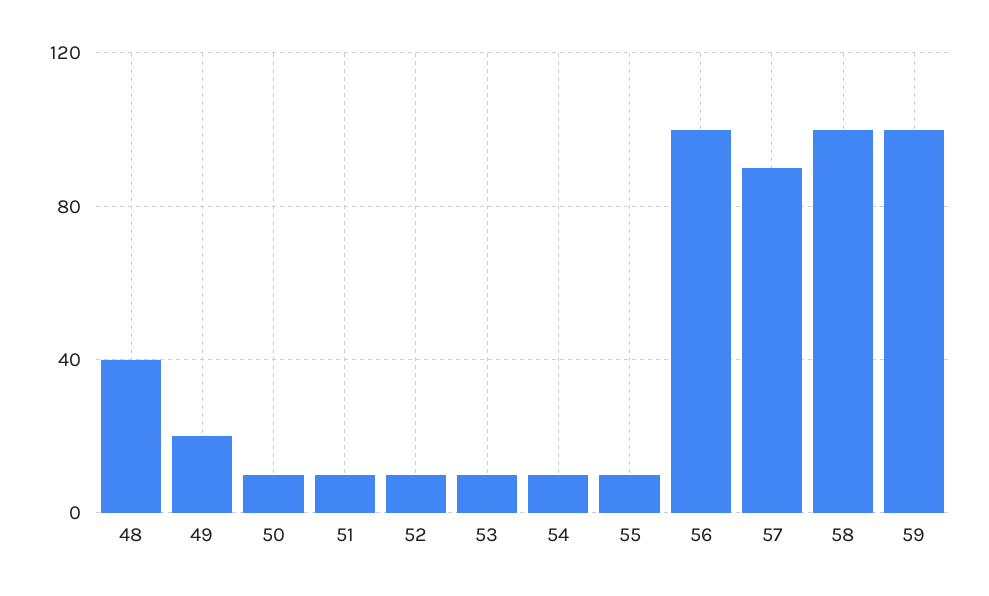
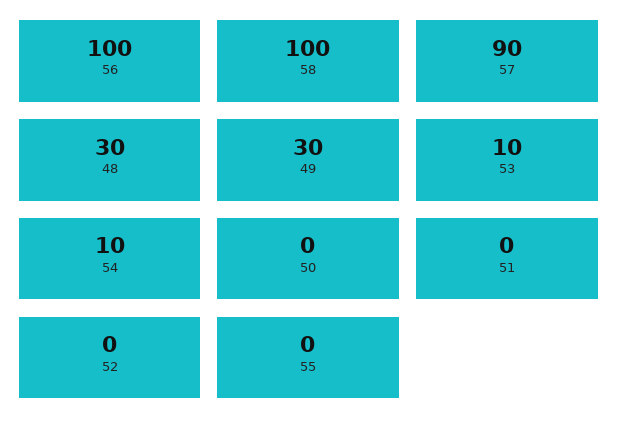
  {
-   "48": 40,
+   "48": 30,
-   "49": 20,
+   "49": 30,
-   "50": 10,
+   "50": 0,
-   "51": 10,
+   "51": 0,
-   "52": 10,
+   "52": 0,
    "53": 10,
    "54": 10,
-   "55": 10,
+   "55": 0,
    "56": 100,
    "57": 90,
-   "58": 100,
+   "58": 100
-   "59": 100
  }

